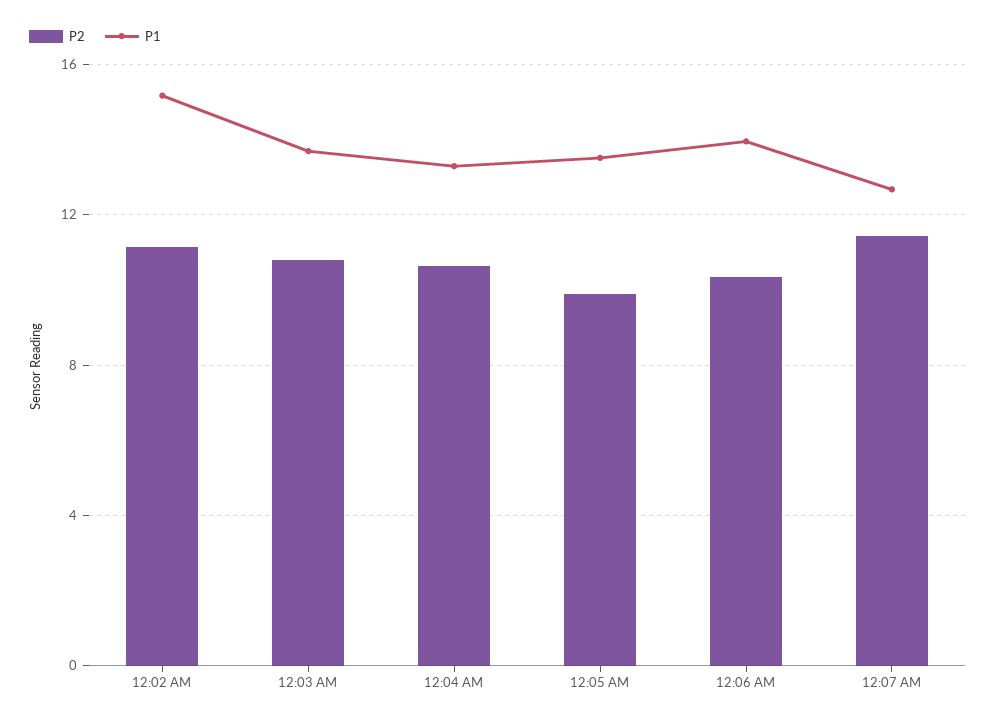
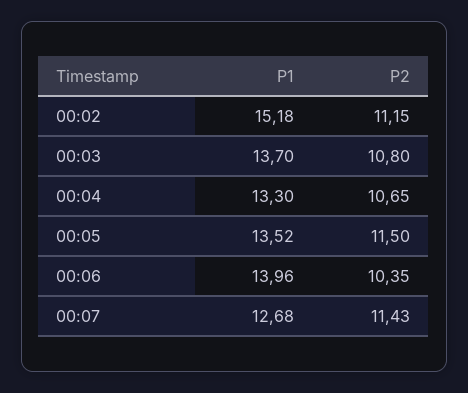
  {
    "P2": {
      "12:02 AM": 11.15,
      "12:03 AM": 10.8,
      "12:04 AM": 10.65,
-     "12:05 AM": 10,
+     "12:05 AM": 11.5,
      "12:06 AM": 10.35,
      "12:07 AM": 11.43
    },
    "P1": {
      "12:02 AM": 15.18,
      "12:03 AM": 13.7,
      "12:04 AM": 13.3,
      "12:05 AM": 13.52,
      "12:06 AM": 13.96,
      "12:07 AM": 12.68
    }
  }

